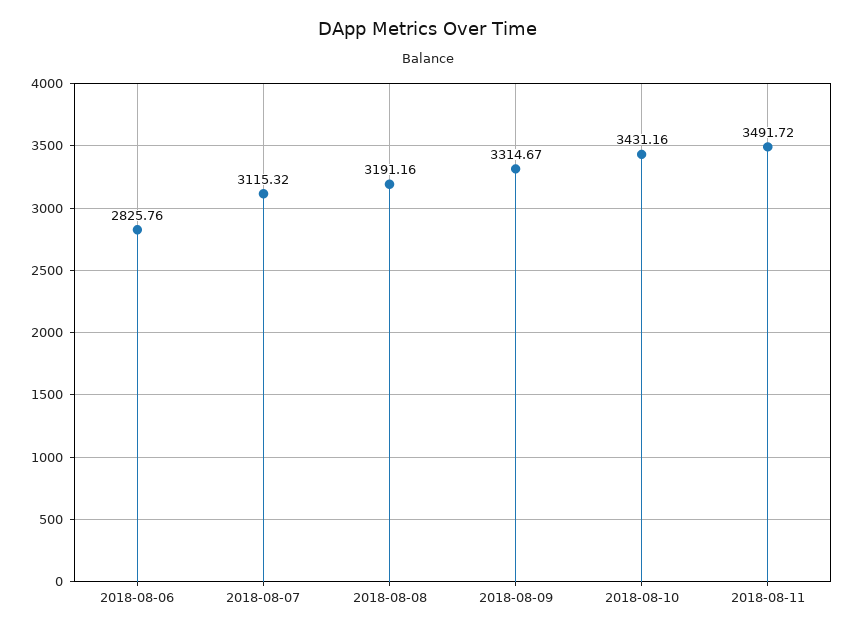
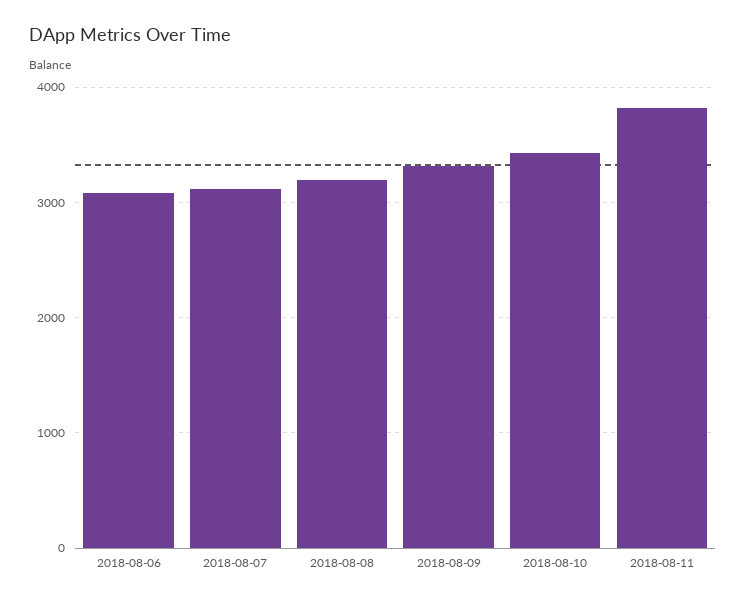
  {
-   "2018-08-06": 2825.76,
+   "2018-08-06": 3100,
    "2018-08-07": 3115.32,
    "2018-08-08": 3191.16,
    "2018-08-09": 3314.67,
    "2018-08-10": 3431.16,
-   "2018-08-11": 3491.72
+   "2018-08-11": 3800
  }

